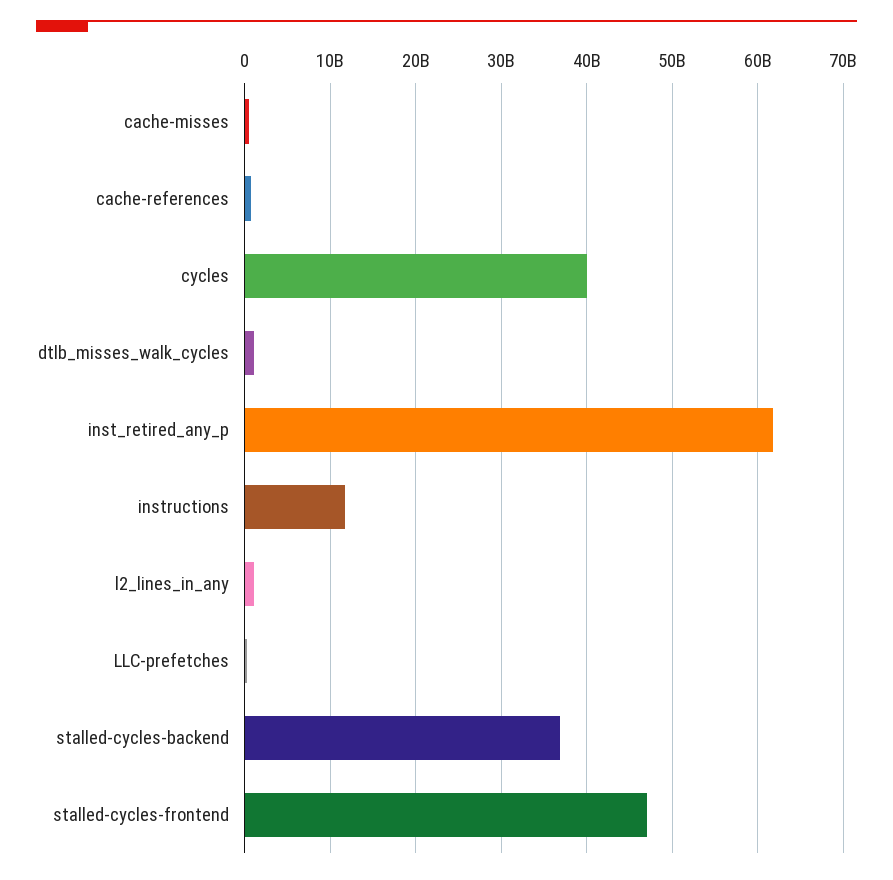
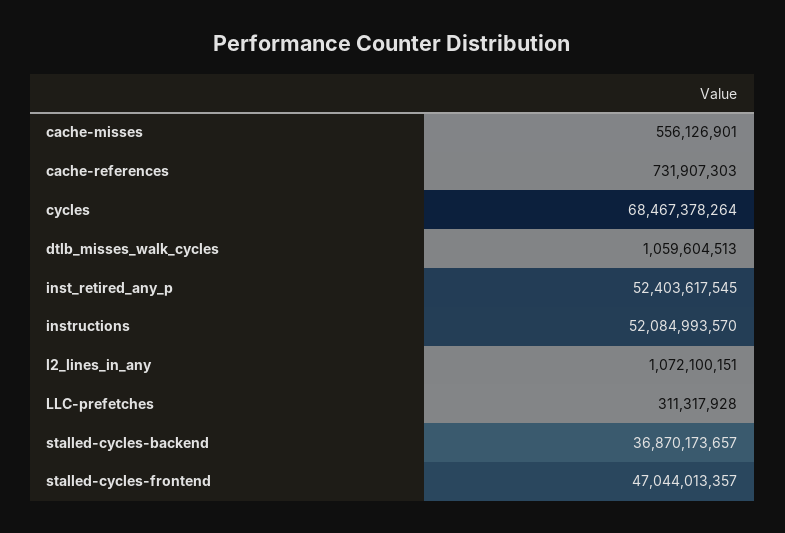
  {
    "cache-misses": 556126901,
    "cache-references": 731907303,
-   "cycles": 40000000000,
+   "cycles": 68467378264,
    "dtlb_misses_walk_cycles": 1059604513,
-   "inst_retired_any_p": 62000000000,
+   "inst_retired_any_p": 52403617545,
-   "instructions": 12000000000,
+   "instructions": 52084993570,
    "l2_lines_in_any": 1072100151,
    "LLC-prefetches": 311317928,
    "stalled-cycles-backend": 36870173657,
    "stalled-cycles-frontend": 47044013357
  }

